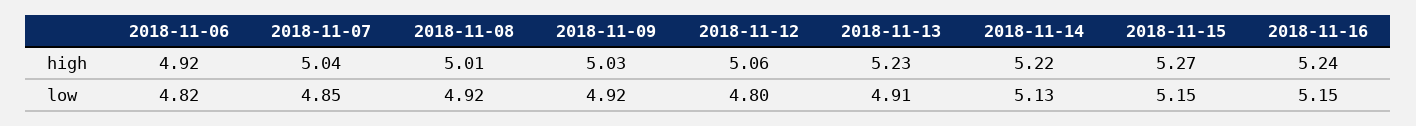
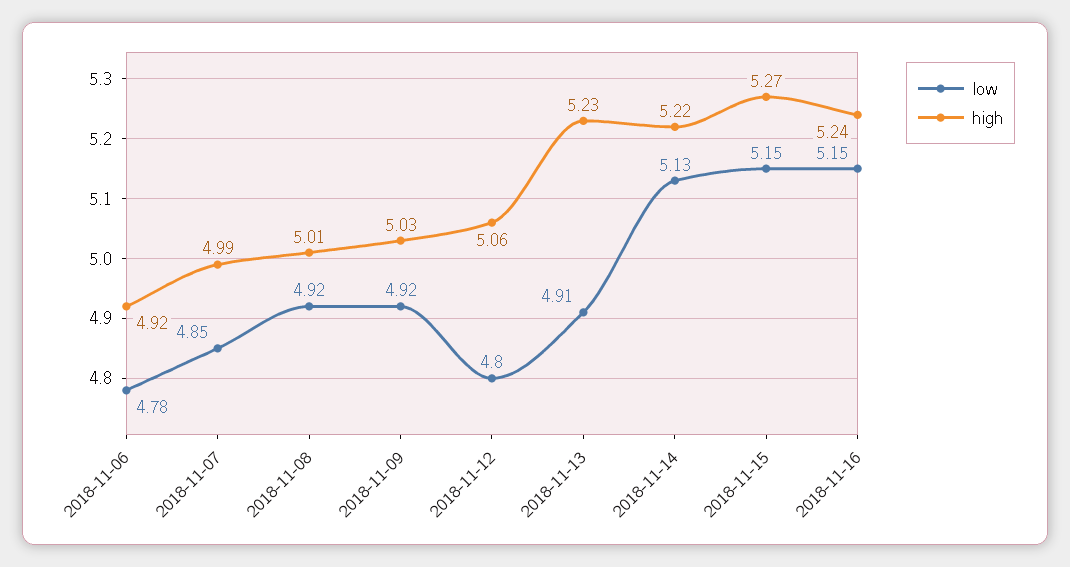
  {
    "high": {
      "2018-11-06": 4.92,
-     "2018-11-07": 5.04,
+     "2018-11-07": 4.99,
      "2018-11-08": 5.01,
      "2018-11-09": 5.03,
      "2018-11-12": 5.06,
      "2018-11-13": 5.23,
      "2018-11-14": 5.22,
      "2018-11-15": 5.27,
      "2018-11-16": 5.24
    },
    "low": {
-     "2018-11-06": 4.82,
+     "2018-11-06": 4.78,
      "2018-11-07": 4.85,
      "2018-11-08": 4.92,
      "2018-11-09": 4.92,
      "2018-11-12": 4.8,
      "2018-11-13": 4.91,
      "2018-11-14": 5.13,
      "2018-11-15": 5.15,
      "2018-11-16": 5.15
    }
  }

